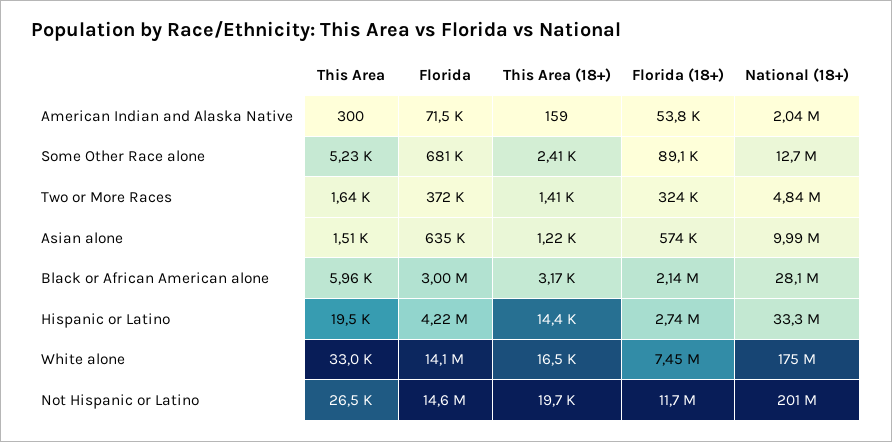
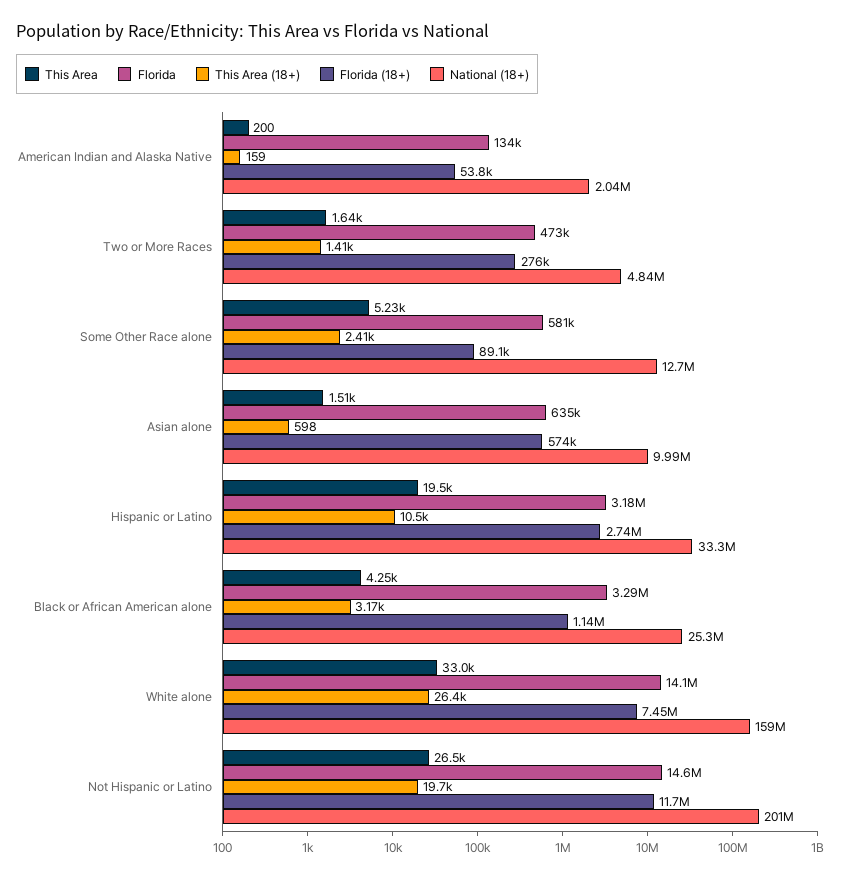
  {
    "This Area": {
-     "American Indian and Alaska Native": 300,
+     "American Indian and Alaska Native": 200,
      "Some Other Race alone": 5230,
      "Two or More Races": 1640,
      "Asian alone": 1510,
-     "Black or African American alone": 5960,
+     "Black or African American alone": 4250,
      "Hispanic or Latino": 19500,
      "White alone": 33000,
      "Not Hispanic or Latino": 26500
    },
    "Florida": {
-     "American Indian and Alaska Native": 71500,
+     "American Indian and Alaska Native": 134000,
-     "Some Other Race alone": 681000,
+     "Some Other Race alone": 581000,
-     "Two or More Races": 372000,
+     "Two or More Races": 473000,
      "Asian alone": 635000,
-     "Black or African American alone": 3000000,
+     "Black or African American alone": 3290000,
-     "Hispanic or Latino": 4220000,
+     "Hispanic or Latino": 3180000,
      "White alone": 14100000,
      "Not Hispanic or Latino": 14600000
    },
    "This Area (18+)": {
      "American Indian and Alaska Native": 159,
      "Some Other Race alone": 2410,
      "Two or More Races": 1410,
-     "Asian alone": 1220,
+     "Asian alone": 598,
      "Black or African American alone": 3170,
-     "Hispanic or Latino": 14400,
+     "Hispanic or Latino": 10500,
-     "White alone": 16500,
+     "White alone": 26400,
      "Not Hispanic or Latino": 19700
    },
    "Florida (18+)": {
      "American Indian and Alaska Native": 53800,
      "Some Other Race alone": 89100,
-     "Two or More Races": 324000,
+     "Two or More Races": 276000,
      "Asian alone": 574000,
-     "Black or African American alone": 2140000,
+     "Black or African American alone": 1140000,
      "Hispanic or Latino": 2740000,
      "White alone": 7450000,
      "Not Hispanic or Latino": 11700000
    },
    "National (18+)": {
      "American Indian and Alaska Native": 2040000,
      "Some Other Race alone": 12700000,
      "Two or More Races": 4840000,
      "Asian alone": 9990000,
-     "Black or African American alone": 28100000,
+     "Black or African American alone": 25300000,
      "Hispanic or Latino": 33300000,
-     "White alone": 175000000,
+     "White alone": 159000000,
      "Not Hispanic or Latino": 201000000
    }
  }

